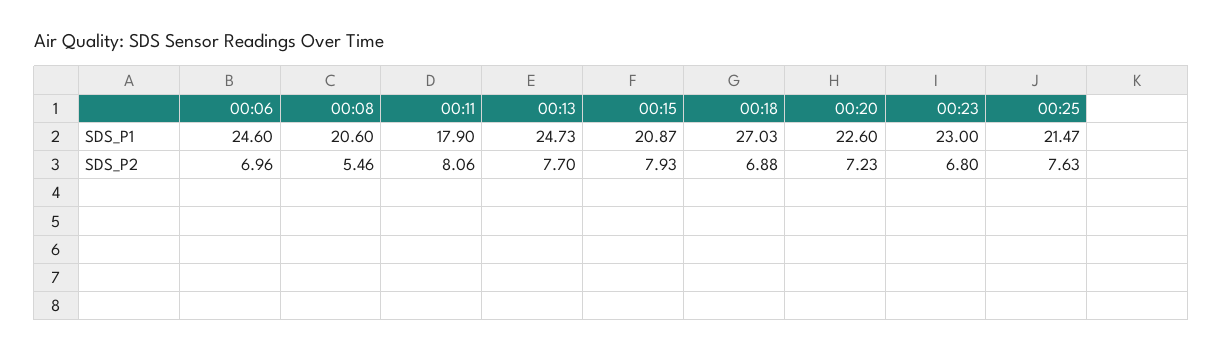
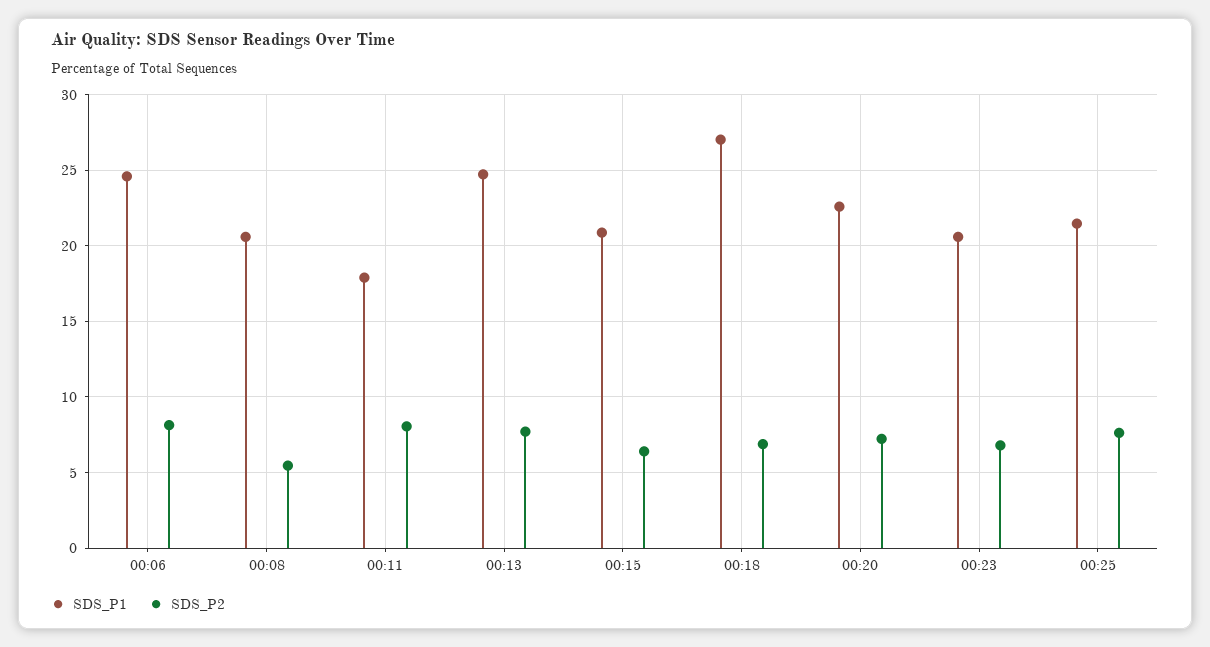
  {
    "SDS_P1": {
      "00:06": 24.6,
      "00:08": 20.6,
      "00:11": 17.9,
      "00:13": 24.73,
      "00:15": 20.87,
      "00:18": 27.03,
      "00:20": 22.6,
-     "00:23": 23,
+     "00:23": 20.5,
      "00:25": 21.47
    },
    "SDS_P2": {
-     "00:06": 6.96,
+     "00:06": 8,
      "00:08": 5.46,
      "00:11": 8.06,
      "00:13": 7.7,
-     "00:15": 7.93,
+     "00:15": 6.5,
      "00:18": 6.88,
      "00:20": 7.23,
      "00:23": 6.8,
      "00:25": 7.63
    }
  }

